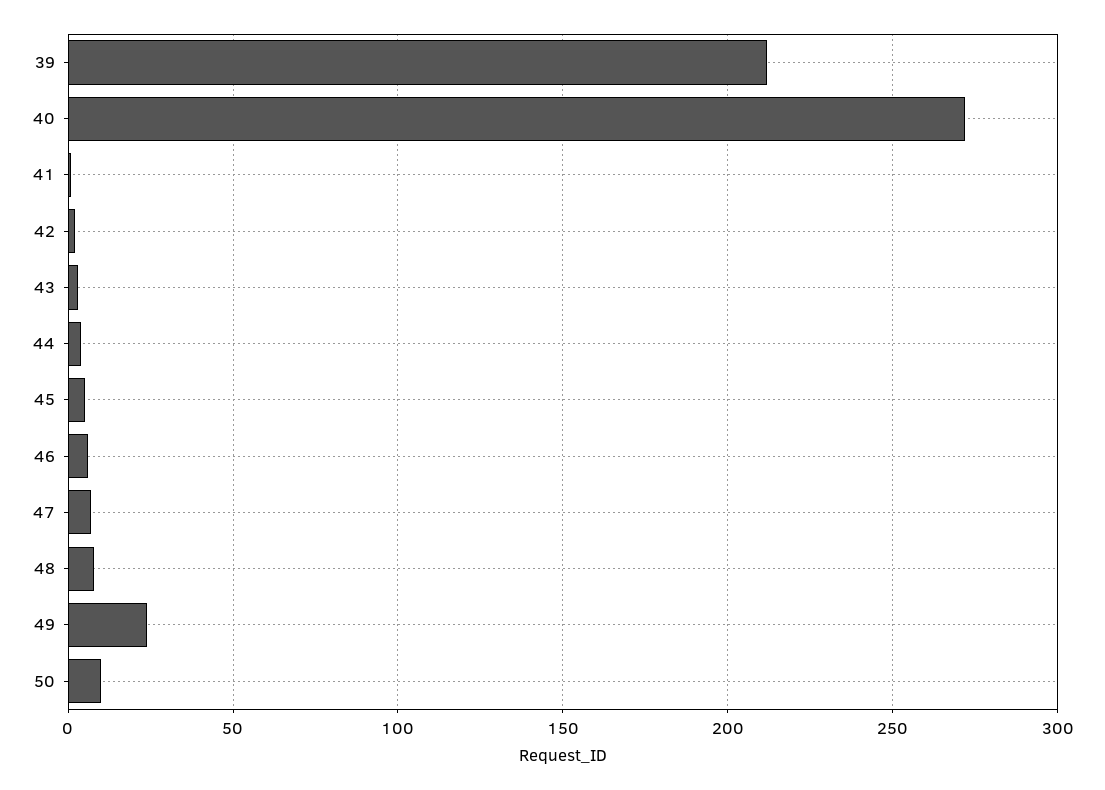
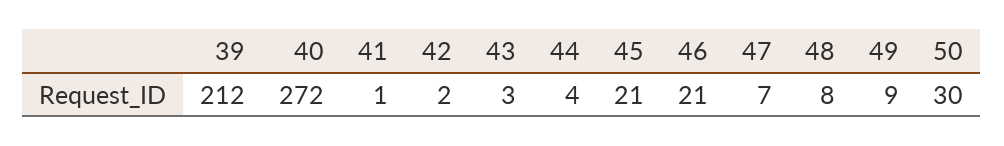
  {
    "39": 212,
    "40": 272,
    "41": 1,
    "42": 2,
    "43": 3,
    "44": 4,
-   "45": 5,
+   "45": 21,
-   "46": 5,
+   "46": 21,
    "47": 7,
    "48": 8,
-   "49": 25,
+   "49": 9,
-   "50": 10
+   "50": 30
  }

